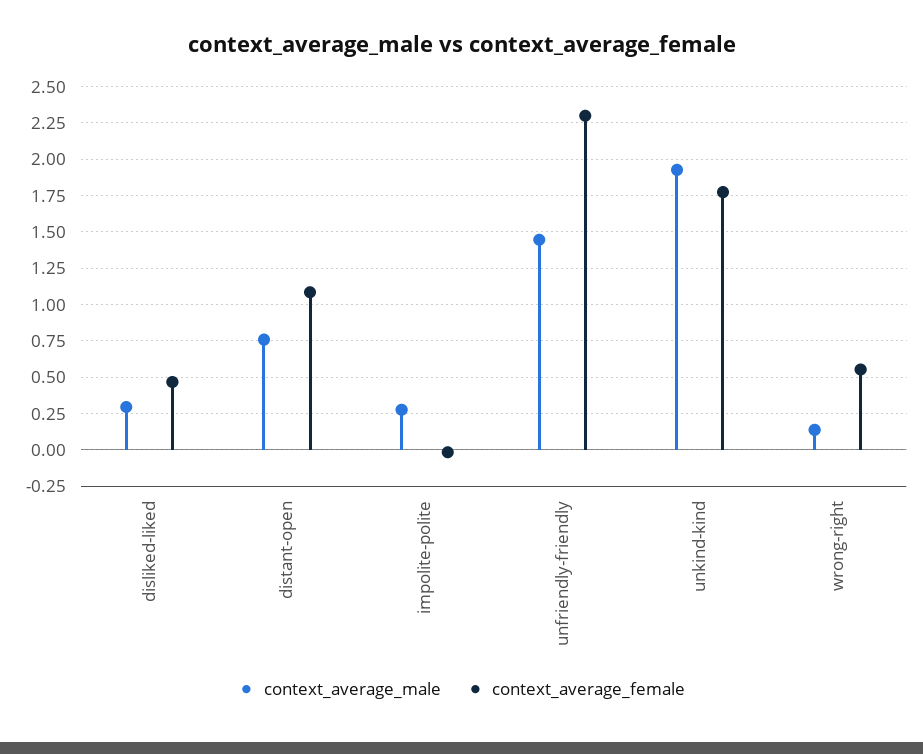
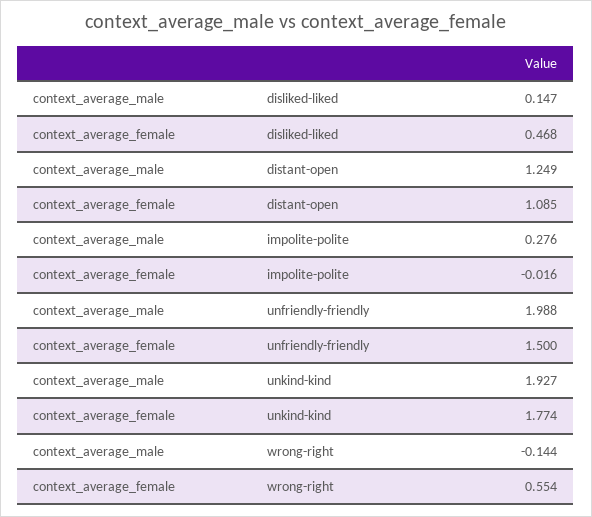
  {
    "context_average_male": {
-     "disliked-liked": 0.3,
+     "disliked-liked": 0.147,
-     "distant-open": 0.75,
+     "distant-open": 1.249,
      "impolite-polite": 0.276,
-     "unfriendly-friendly": 1.45,
+     "unfriendly-friendly": 1.988,
      "unkind-kind": 1.927,
-     "wrong-right": 0.15
+     "wrong-right": -0.144
    },
    "context_average_female": {
      "disliked-liked": 0.468,
      "distant-open": 1.085,
      "impolite-polite": -0.016,
-     "unfriendly-friendly": 2.3,
+     "unfriendly-friendly": 1.5,
      "unkind-kind": 1.774,
      "wrong-right": 0.554
    }
  }

